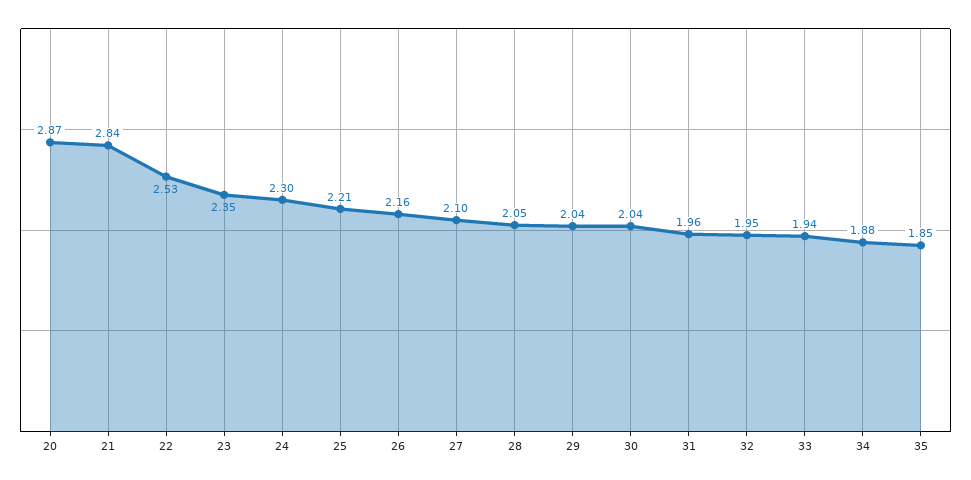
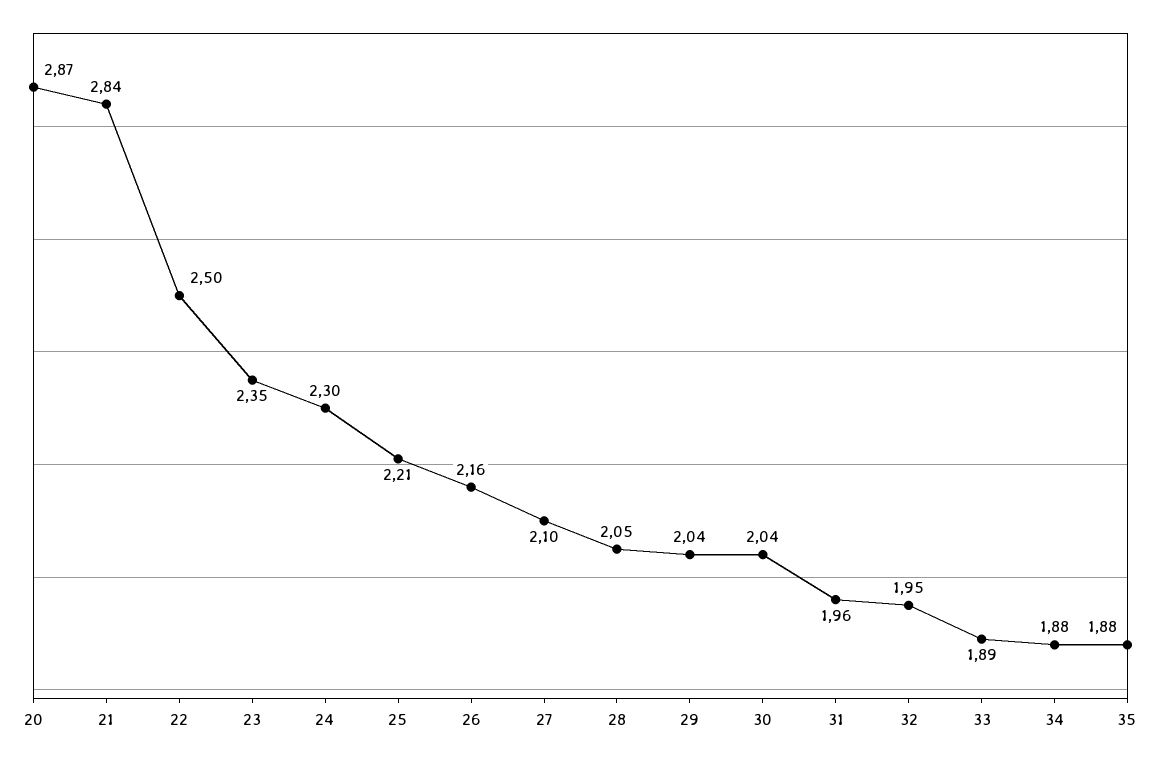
  {
    "20": 2.87,
    "21": 2.84,
-   "22": 2.53,
+   "22": 2.5,
    "23": 2.35,
    "24": 2.3,
    "25": 2.21,
    "26": 2.16,
    "27": 2.1,
    "28": 2.05,
    "29": 2.04,
    "30": 2.04,
    "31": 1.96,
    "32": 1.95,
-   "33": 1.94,
+   "33": 1.89,
    "34": 1.88,
-   "35": 1.85
+   "35": 1.88
  }

